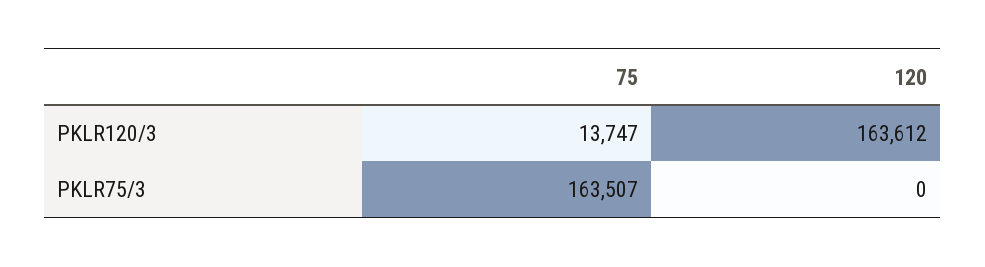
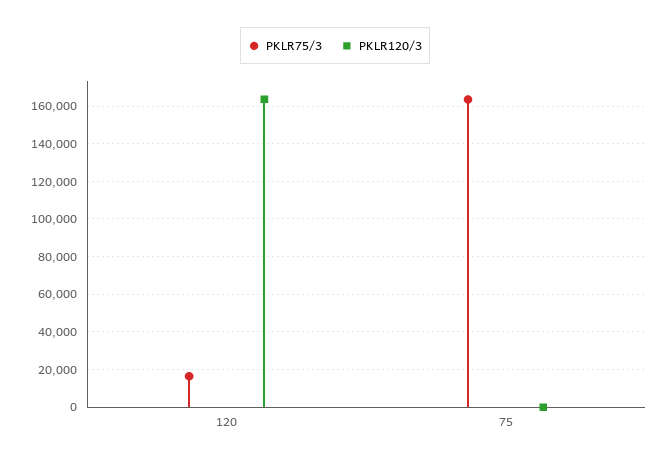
  {
    "PKLR120/3": {
-     "75": 13747,
+     "75": 0,
      "120": 163612
    },
    "PKLR75/3": {
      "75": 163507,
-     "120": 0
+     "120": 15000
    }
  }

